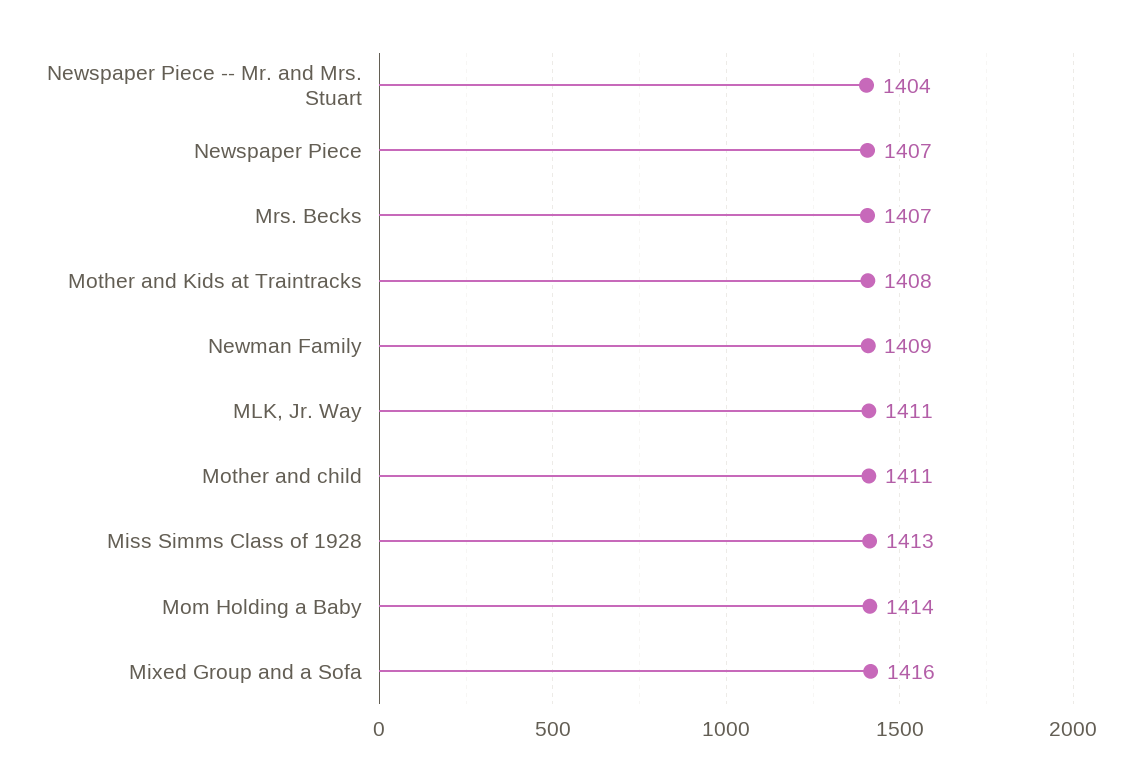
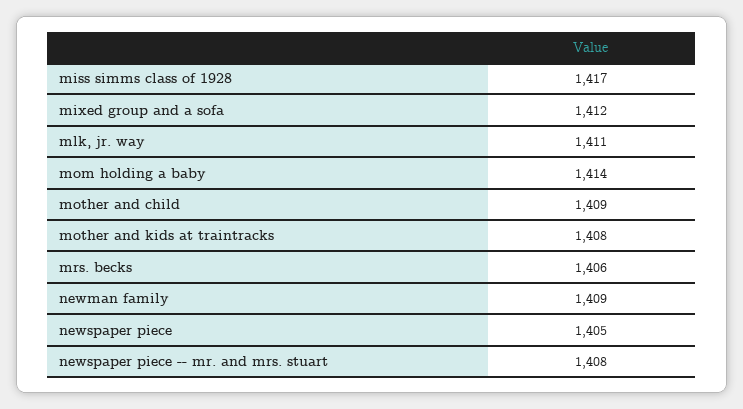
  {
-   "Newspaper Piece -- Mr. and Mrs. Stuart": 1404,
+   "Newspaper Piece -- Mr. and Mrs. Stuart": 1408,
-   "Newspaper Piece": 1407,
+   "Newspaper Piece": 1405,
-   "Mrs. Becks": 1407,
+   "Mrs. Becks": 1406,
    "Mother and Kids at Traintracks": 1408,
    "Newman Family": 1409,
    "MLK, Jr. Way": 1411,
-   "Mother and child": 1411,
+   "Mother and child": 1409,
-   "Miss Simms Class of 1928": 1413,
+   "Miss Simms Class of 1928": 1417,
    "Mom Holding a Baby": 1414,
-   "Mixed Group and a Sofa": 1416
+   "Mixed Group and a Sofa": 1412
  }

